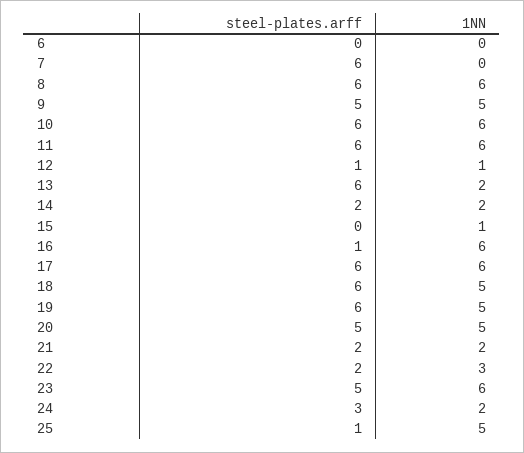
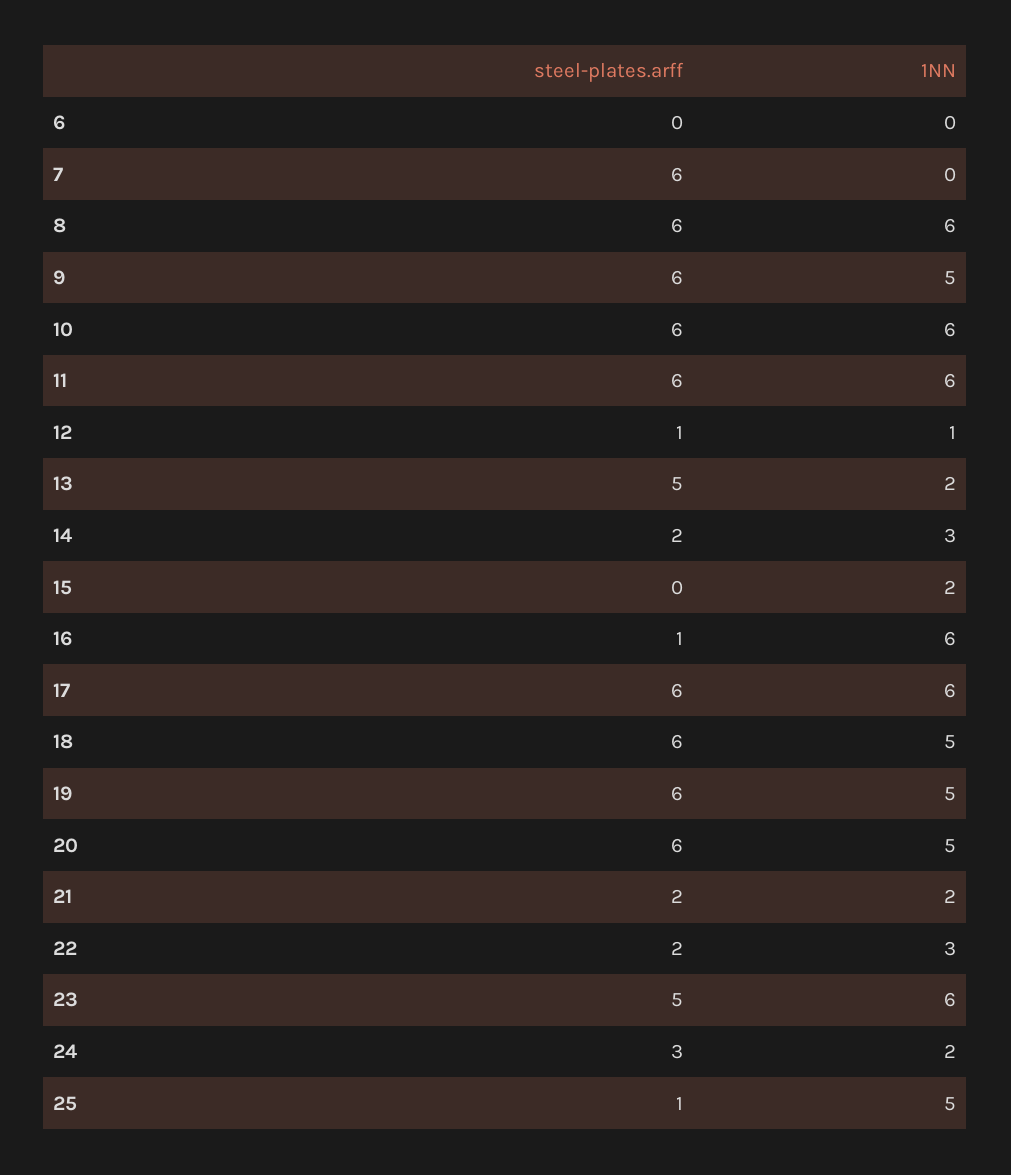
  {
    "steel-plates.arff": {
      "6": 0,
      "7": 6,
      "8": 6,
-     "9": 5,
+     "9": 6,
      "10": 6,
      "11": 6,
      "12": 1,
-     "13": 6,
+     "13": 5,
      "14": 2,
      "15": 0,
      "16": 1,
      "17": 6,
      "18": 6,
      "19": 6,
-     "20": 5,
+     "20": 6,
      "21": 2,
      "22": 2,
      "23": 5,
      "24": 3,
      "25": 1
    },
    "1NN": {
      "6": 0,
      "7": 0,
      "8": 6,
      "9": 5,
      "10": 6,
      "11": 6,
      "12": 1,
      "13": 2,
-     "14": 2,
+     "14": 3,
-     "15": 1,
+     "15": 2,
      "16": 6,
      "17": 6,
      "18": 5,
      "19": 5,
      "20": 5,
      "21": 2,
      "22": 3,
      "23": 6,
      "24": 2,
      "25": 5
    }
  }

